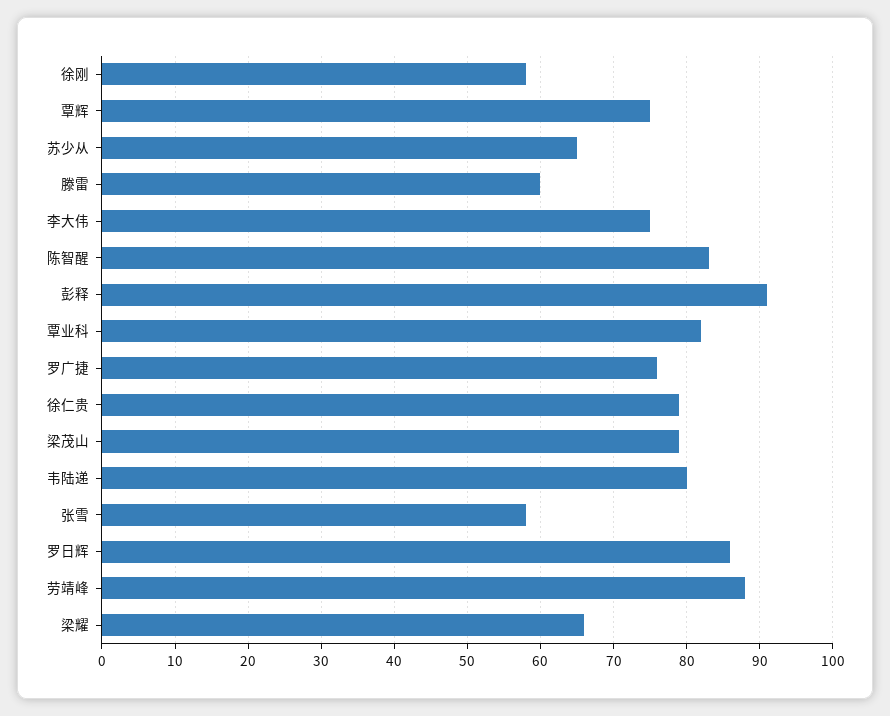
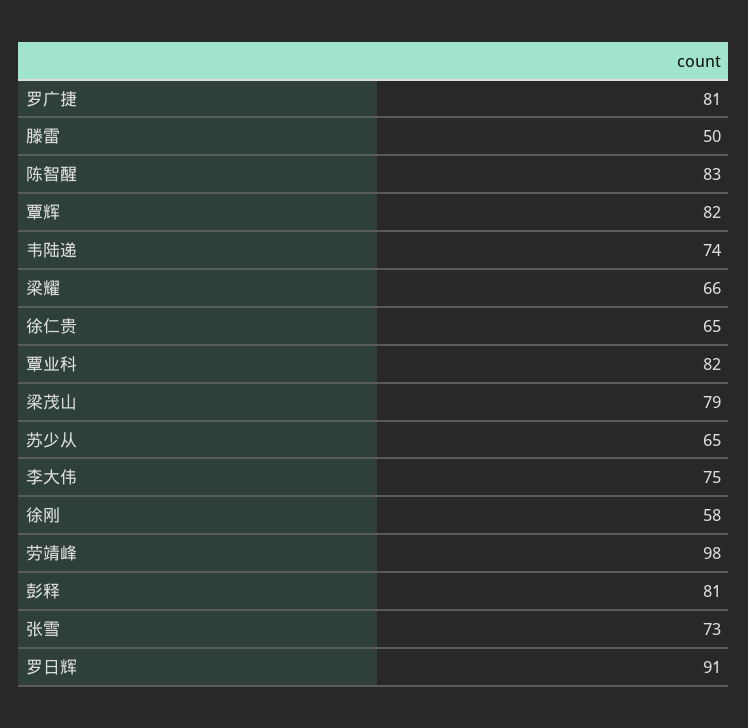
  {
    "徐刚": 58,
-   "覃辉": 75,
+   "覃辉": 82,
    "苏少从": 65,
-   "滕雷": 60,
+   "滕雷": 50,
    "李大伟": 75,
    "陈智醒": 83,
-   "彭释": 91,
+   "彭释": 81,
    "覃业科": 82,
-   "罗广捷": 76,
+   "罗广捷": 81,
-   "徐仁贵": 79,
+   "徐仁贵": 65,
    "梁茂山": 79,
-   "韦陆递": 80,
+   "韦陆递": 74,
-   "张雪": 58,
+   "张雪": 73,
-   "罗日辉": 86,
+   "罗日辉": 91,
-   "劳靖峰": 88,
+   "劳靖峰": 98,
    "梁耀": 66
  }

